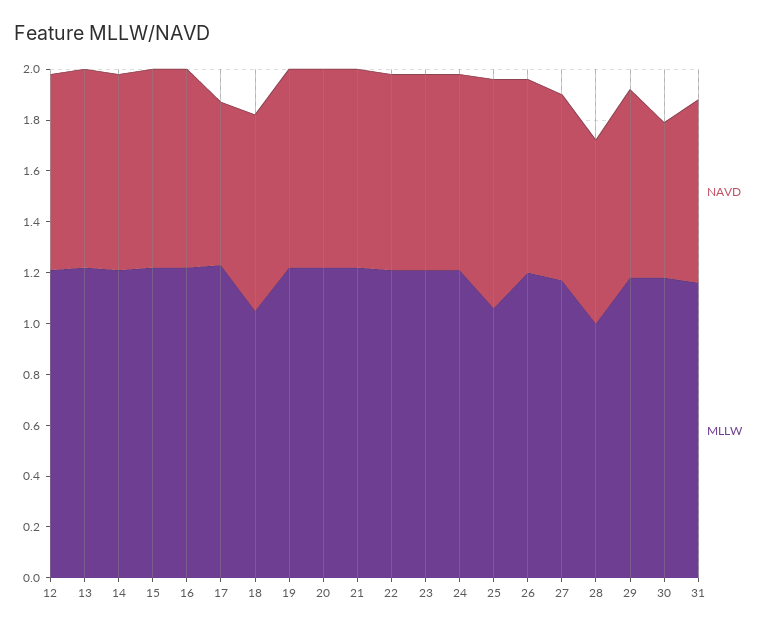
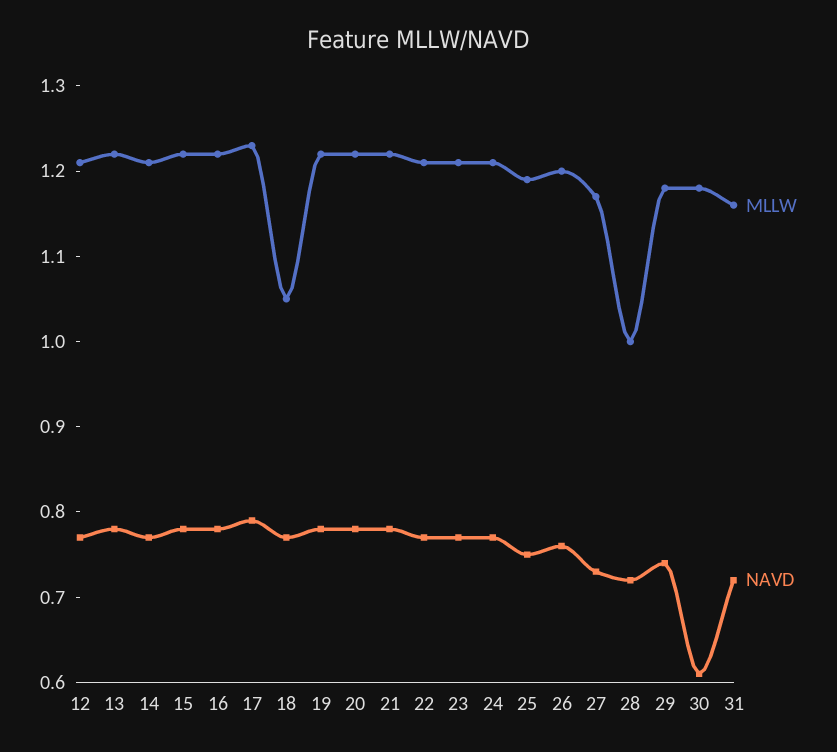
  {
    "NAVD": {
      "12": 0.77,
      "13": 0.78,
      "14": 0.77,
      "15": 0.78,
      "16": 0.78,
-     "17": 0.65,
+     "17": 0.79,
      "18": 0.77,
      "19": 0.78,
      "20": 0.78,
      "21": 0.78,
      "22": 0.77,
      "23": 0.77,
      "24": 0.77,
-     "25": 0.9,
+     "25": 0.75,
      "26": 0.76,
      "27": 0.73,
      "28": 0.72,
      "29": 0.74,
      "30": 0.61,
      "31": 0.72
    },
    "MLLW": {
      "12": 1.21,
      "13": 1.22,
      "14": 1.21,
      "15": 1.22,
      "16": 1.22,
      "17": 1.23,
      "18": 1.05,
      "19": 1.22,
      "20": 1.22,
      "21": 1.22,
      "22": 1.21,
      "23": 1.21,
      "24": 1.21,
-     "25": 1.05,
+     "25": 1.19,
      "26": 1.2,
      "27": 1.17,
      "28": 1,
      "29": 1.18,
      "30": 1.18,
      "31": 1.16
    }
  }

